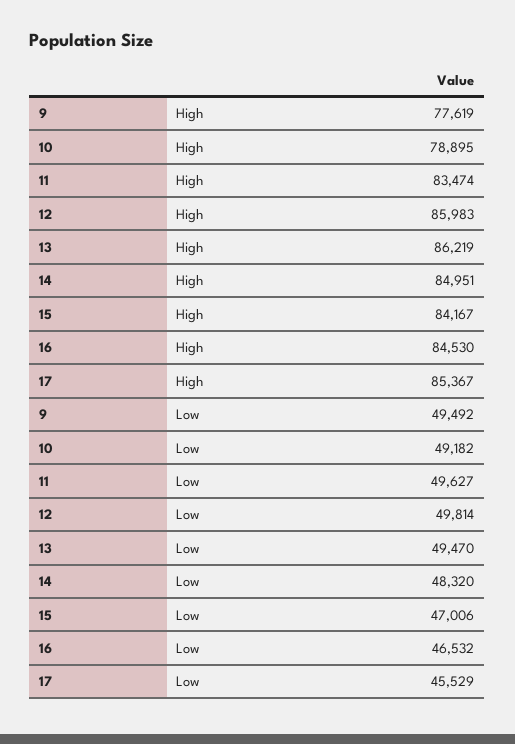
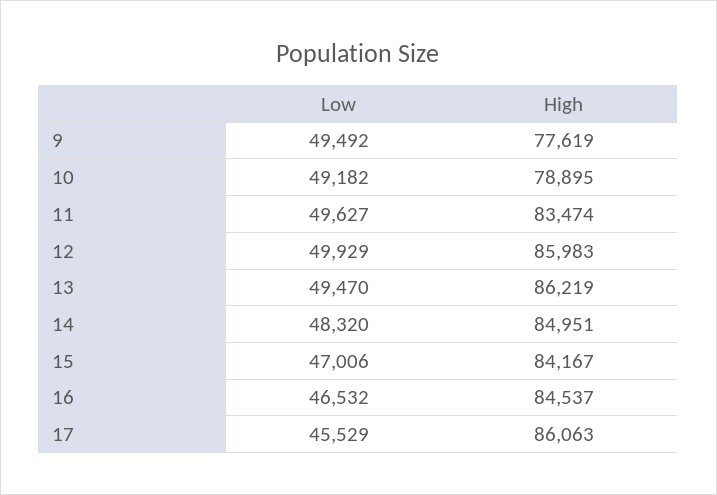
  {
    "9": {
      "High": 77619,
      "Low": 49492
    },
    "10": {
      "High": 78895,
      "Low": 49182
    },
    "11": {
      "High": 83474,
      "Low": 49627
    },
    "12": {
      "High": 85983,
-     "Low": 49814
+     "Low": 49929
    },
    "13": {
      "High": 86219,
      "Low": 49470
    },
    "14": {
      "High": 84951,
      "Low": 48320
    },
    "15": {
      "High": 84167,
      "Low": 47006
    },
    "16": {
-     "High": 84530,
+     "High": 84537,
      "Low": 46532
    },
    "17": {
-     "High": 85367,
+     "High": 86063,
      "Low": 45529
    }
  }

